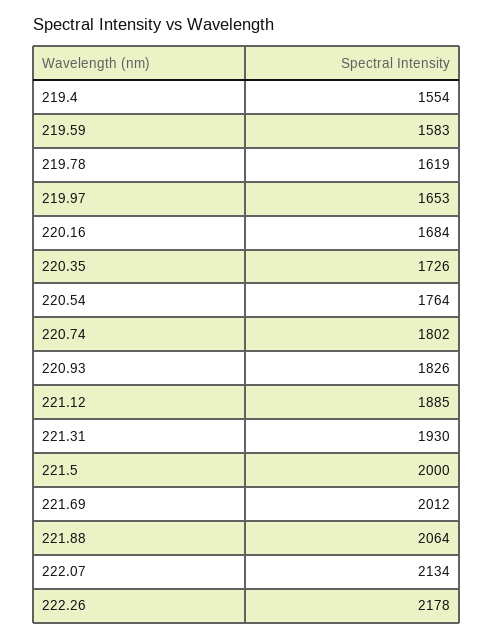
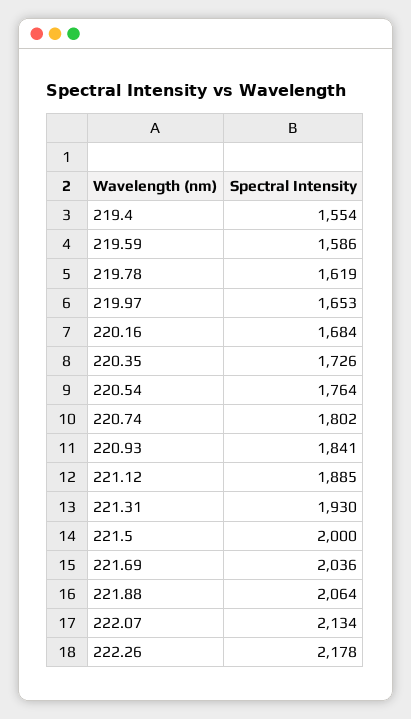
  {
    "219.4": 1554,
-   "219.59": 1583,
+   "219.59": 1586,
    "219.78": 1619,
    "219.97": 1653,
    "220.16": 1684,
    "220.35": 1726,
    "220.54": 1764,
    "220.74": 1802,
-   "220.93": 1826,
+   "220.93": 1841,
    "221.12": 1885,
    "221.31": 1930,
    "221.5": 2000,
-   "221.69": 2012,
+   "221.69": 2036,
    "221.88": 2064,
    "222.07": 2134,
    "222.26": 2178
  }

